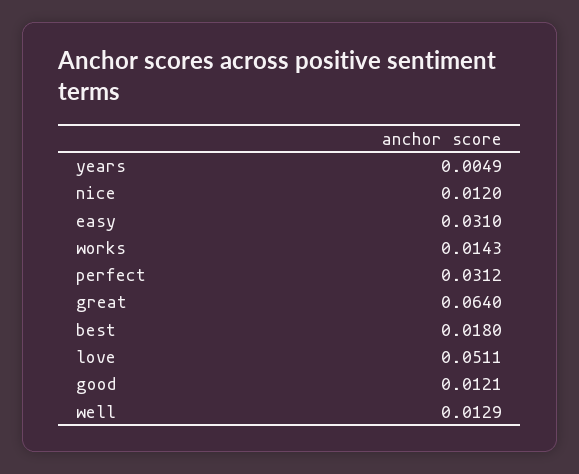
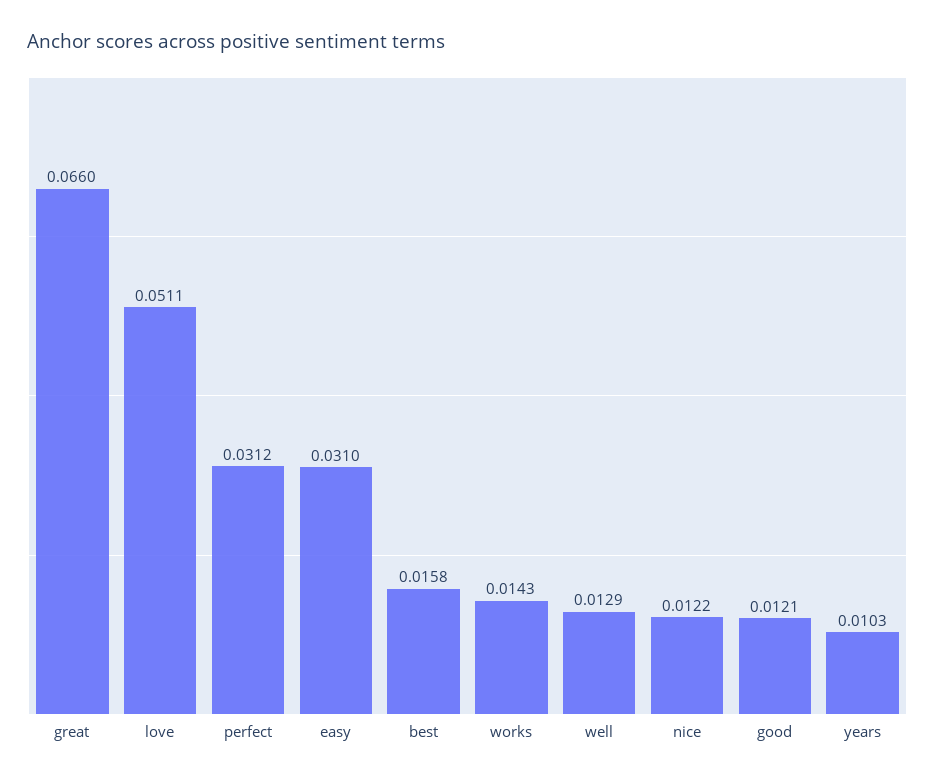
  {
-   "years": 0.0049,
+   "years": 0.0103,
-   "nice": 0.012,
+   "nice": 0.0122,
    "easy": 0.031,
    "works": 0.0143,
    "perfect": 0.0312,
-   "great": 0.064,
+   "great": 0.066,
-   "best": 0.018,
+   "best": 0.0158,
    "love": 0.0511,
    "good": 0.0121,
    "well": 0.0129
  }

